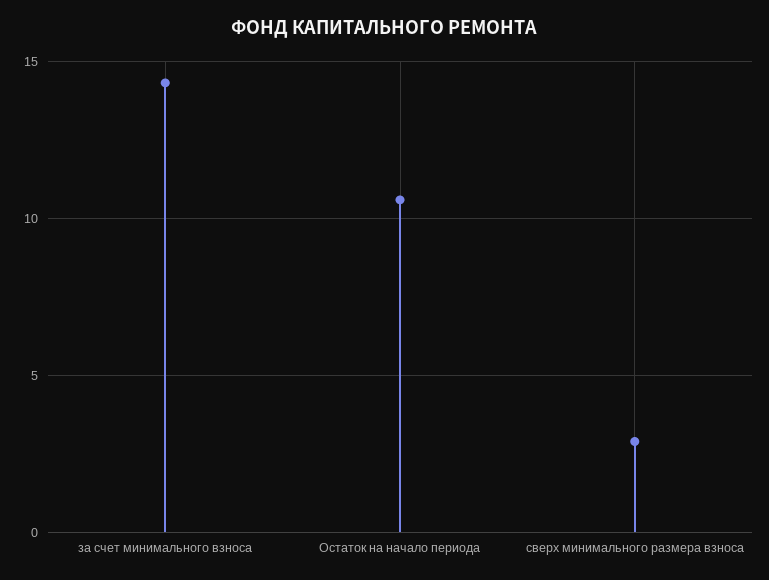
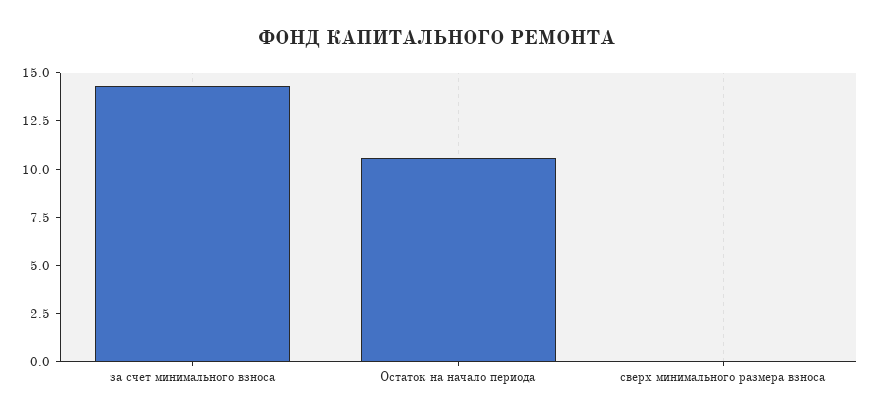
  {
    "за счет минимального взноса": 14.5,
    "Остаток на начало периода": 10.5,
-   "сверх минимального размера взноса": 3
+   "сверх минимального размера взноса": 0
  }

